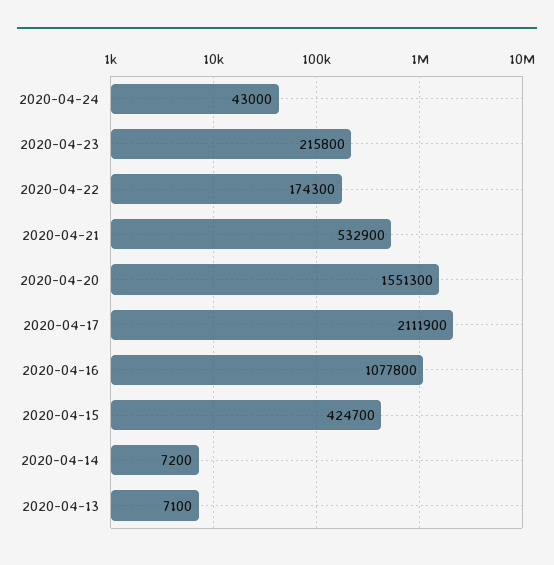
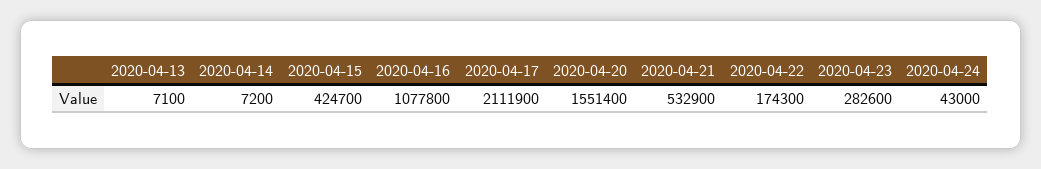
  {
    "2020-04-24": 43000,
-   "2020-04-23": 215800,
+   "2020-04-23": 282600,
    "2020-04-22": 174300,
    "2020-04-21": 532900,
-   "2020-04-20": 1551300,
+   "2020-04-20": 1551400,
    "2020-04-17": 2111900,
    "2020-04-16": 1077800,
    "2020-04-15": 424700,
    "2020-04-14": 7200,
    "2020-04-13": 7100
  }

